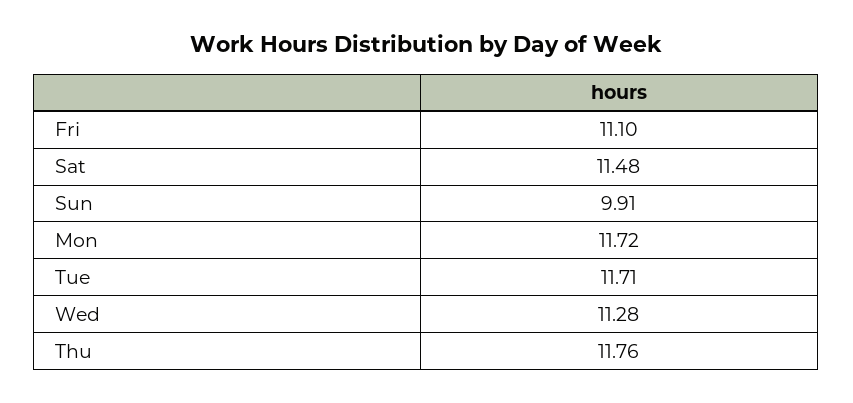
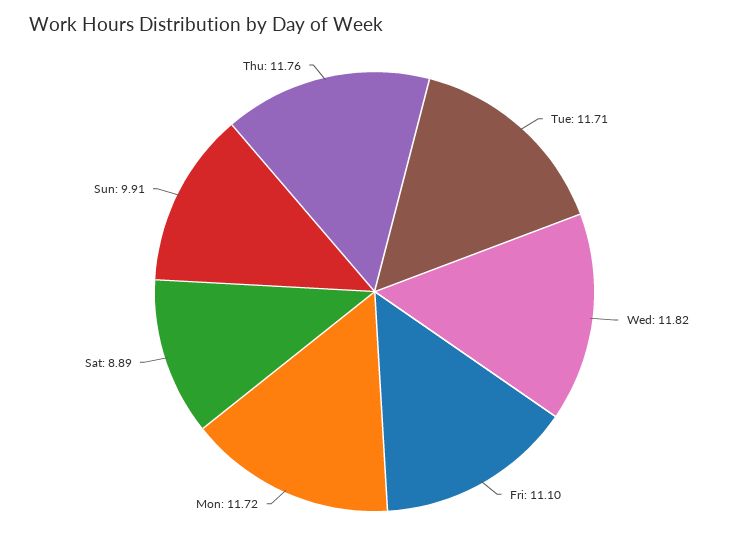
  {
    "Fri": 11.1,
-   "Sat": 11.48,
+   "Sat": 8.89,
    "Sun": 9.91,
    "Mon": 11.72,
    "Tue": 11.71,
-   "Wed": 11.28,
+   "Wed": 11.82,
    "Thu": 11.76
  }

